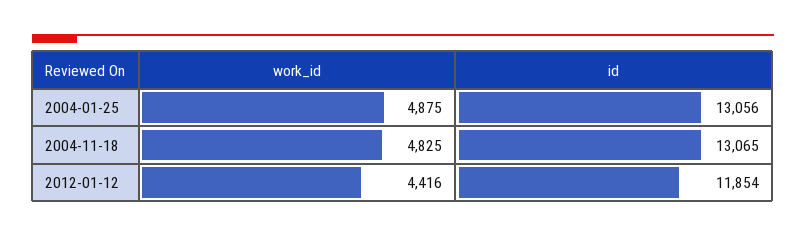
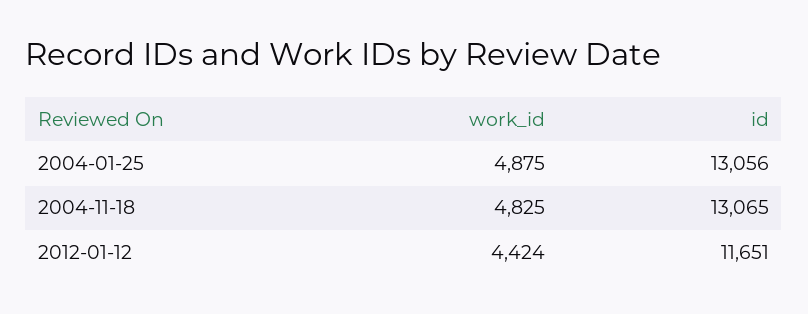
  {
    "work_id": {
      "2004-01-25": 4875,
      "2004-11-18": 4825,
-     "2012-01-12": 4416
+     "2012-01-12": 4424
    },
    "id": {
      "2004-01-25": 13056,
      "2004-11-18": 13065,
-     "2012-01-12": 11854
+     "2012-01-12": 11651
    }
  }

